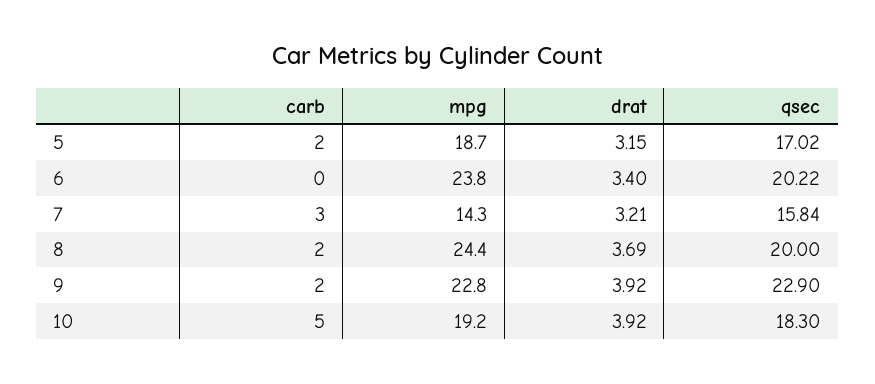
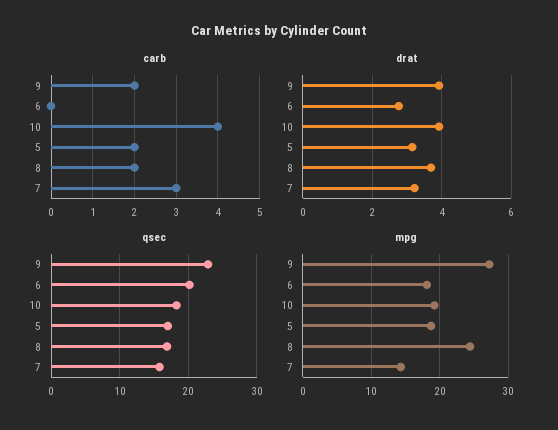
  {
    "carb": {
      "5": 2,
      "6": 0,
      "7": 3,
      "8": 2,
      "9": 2,
-     "10": 5
+     "10": 4
    },
    "mpg": {
      "5": 18.7,
-     "6": 23.8,
+     "6": 18,
      "7": 14.3,
      "8": 24.4,
-     "9": 22.8,
+     "9": 27,
      "10": 19.2
    },
    "drat": {
      "5": 3.15,
-     "6": 3.4,
+     "6": 2.8,
      "7": 3.21,
      "8": 3.69,
      "9": 3.92,
      "10": 3.92
    },
    "qsec": {
      "5": 17.02,
      "6": 20.22,
      "7": 15.84,
-     "8": 20,
+     "8": 17,
      "9": 22.9,
      "10": 18.3
    }
  }

